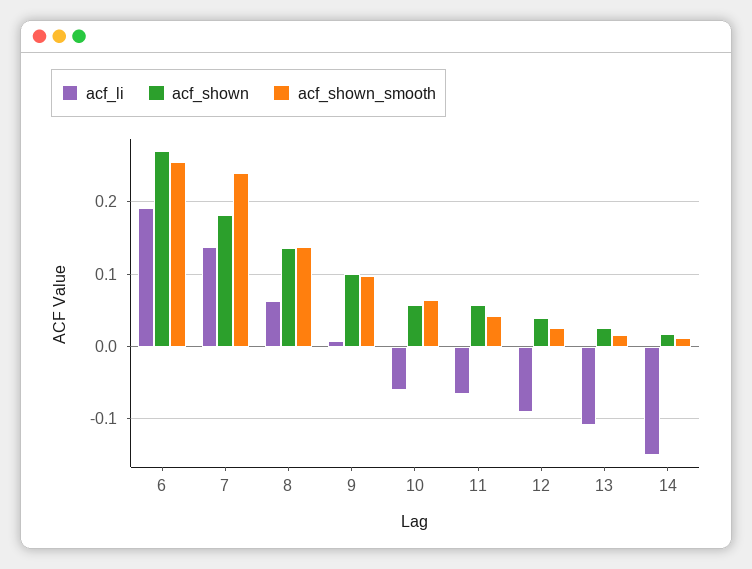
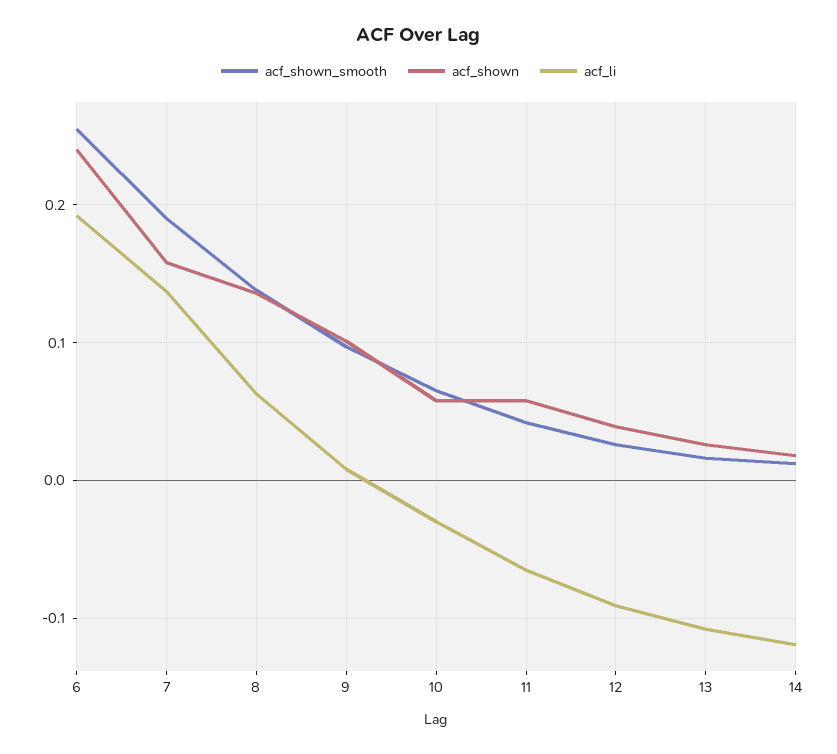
  {
    "acf_li": {
      "6": 0.19,
      "7": 0.14,
      "8": 0.06,
      "9": 0.01,
-     "10": -0.06,
+     "10": -0.03,
      "11": -0.07,
      "12": -0.09,
      "13": -0.11,
-     "14": -0.15
+     "14": -0.12
    },
    "acf_shown": {
-     "6": 0.27,
+     "6": 0.24,
-     "7": 0.18,
+     "7": 0.16,
      "8": 0.14,
      "9": 0.1,
      "10": 0.06,
      "11": 0.06,
      "12": 0.04,
      "13": 0.03,
      "14": 0.02
    },
    "acf_shown_smooth": {
      "6": 0.26,
-     "7": 0.24,
+     "7": 0.19,
      "8": 0.14,
      "9": 0.1,
      "10": 0.07,
      "11": 0.04,
      "12": 0.03,
      "13": 0.02,
      "14": 0.01
    }
  }

